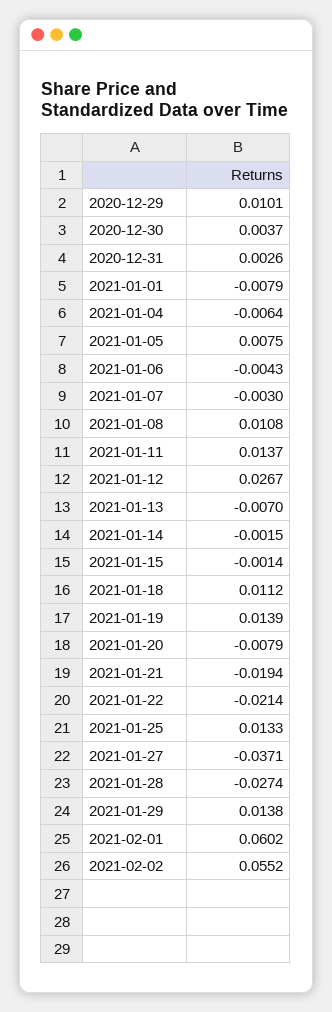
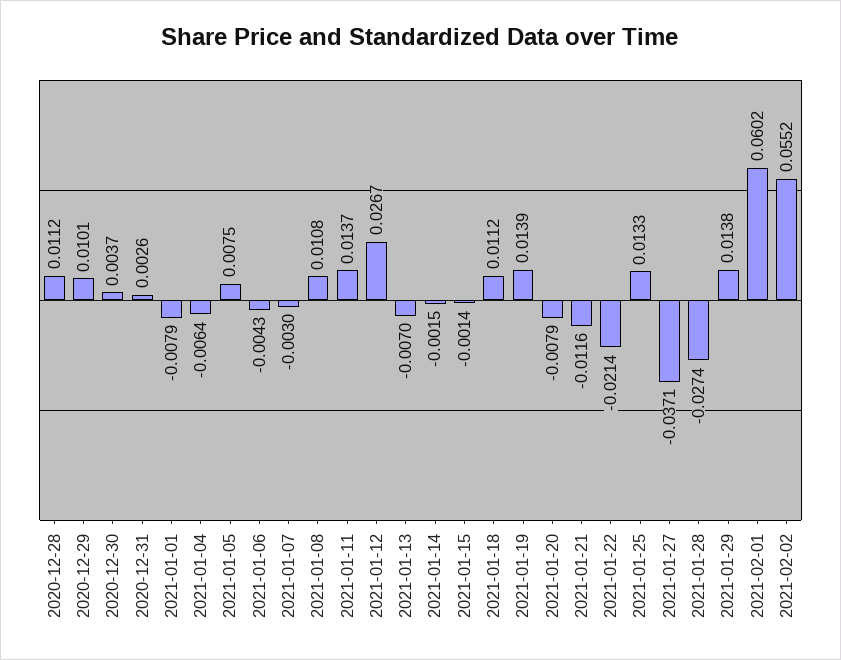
  {
    "2020-12-29": 0.0101,
    "2020-12-30": 0.0037,
    "2020-12-31": 0.0026,
    "2021-01-01": -0.0079,
    "2021-01-04": -0.0064,
    "2021-01-05": 0.0075,
    "2021-01-06": -0.0043,
    "2021-01-07": -0.003,
    "2021-01-08": 0.0108,
    "2021-01-11": 0.0137,
    "2021-01-12": 0.0267,
    "2021-01-13": -0.007,
    "2021-01-14": -0.0015,
    "2021-01-15": -0.0014,
    "2021-01-18": 0.0112,
    "2021-01-19": 0.0139,
    "2021-01-20": -0.0079,
-   "2021-01-21": -0.0194,
+   "2021-01-21": -0.0116,
    "2021-01-22": -0.0214,
    "2021-01-25": 0.0133,
    "2021-01-27": -0.0371,
    "2021-01-28": -0.0274,
    "2021-01-29": 0.0138,
    "2021-02-01": 0.0602,
-   "2021-02-02": 0.0552
+   "2021-02-02": 0.0552,
+   "2020-12-28": 0.0112
  }

